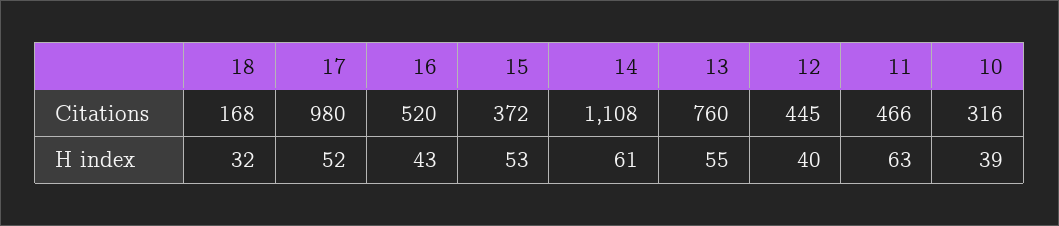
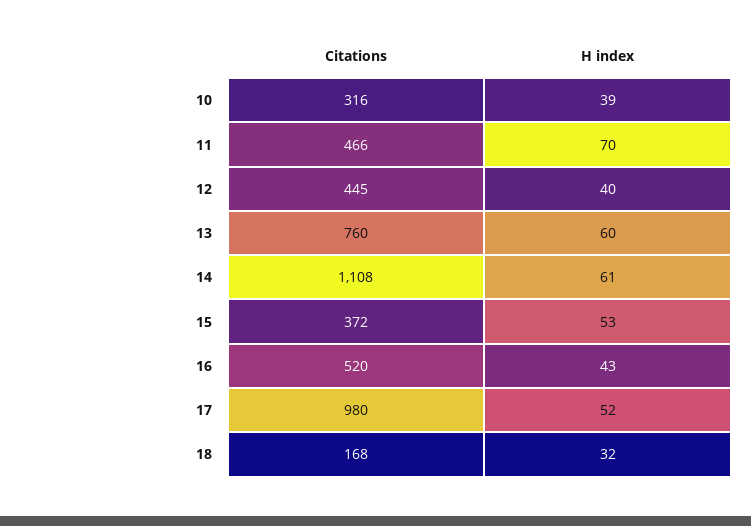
  {
    "18": {
      "Citations": 168,
      "H index": 32
    },
    "17": {
      "Citations": 980,
      "H index": 52
    },
    "16": {
      "Citations": 520,
      "H index": 43
    },
    "15": {
      "Citations": 372,
      "H index": 53
    },
    "14": {
      "Citations": 1108,
      "H index": 61
    },
    "13": {
      "Citations": 760,
-     "H index": 55
+     "H index": 60
    },
    "12": {
      "Citations": 445,
      "H index": 40
    },
    "11": {
      "Citations": 466,
-     "H index": 63
+     "H index": 70
    },
    "10": {
      "Citations": 316,
      "H index": 39
    }
  }

